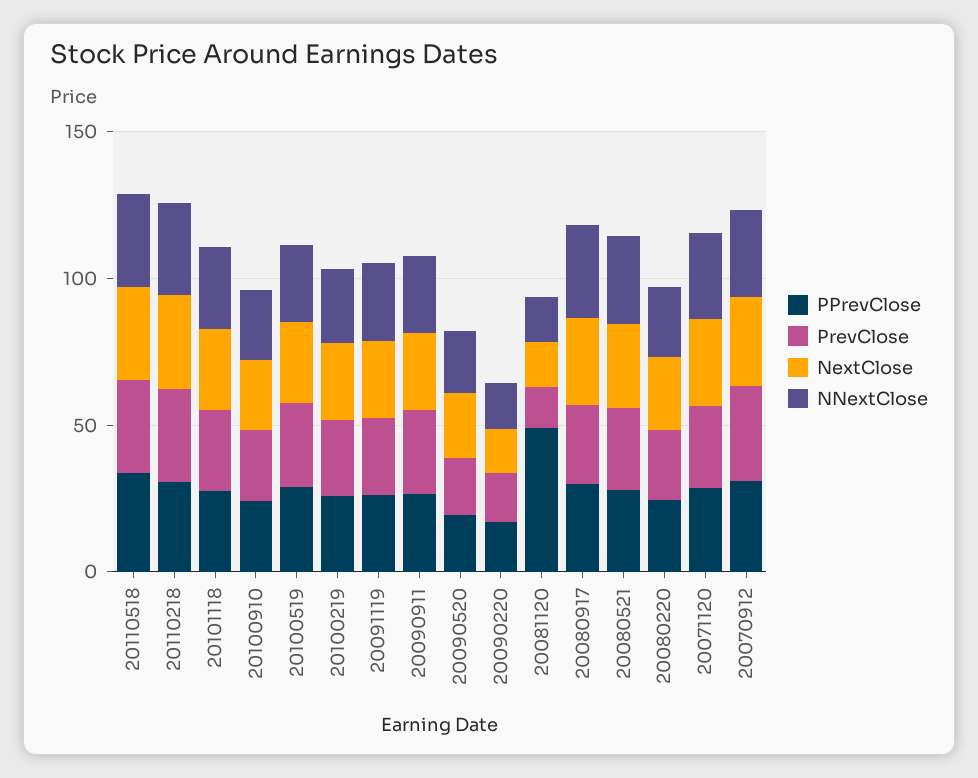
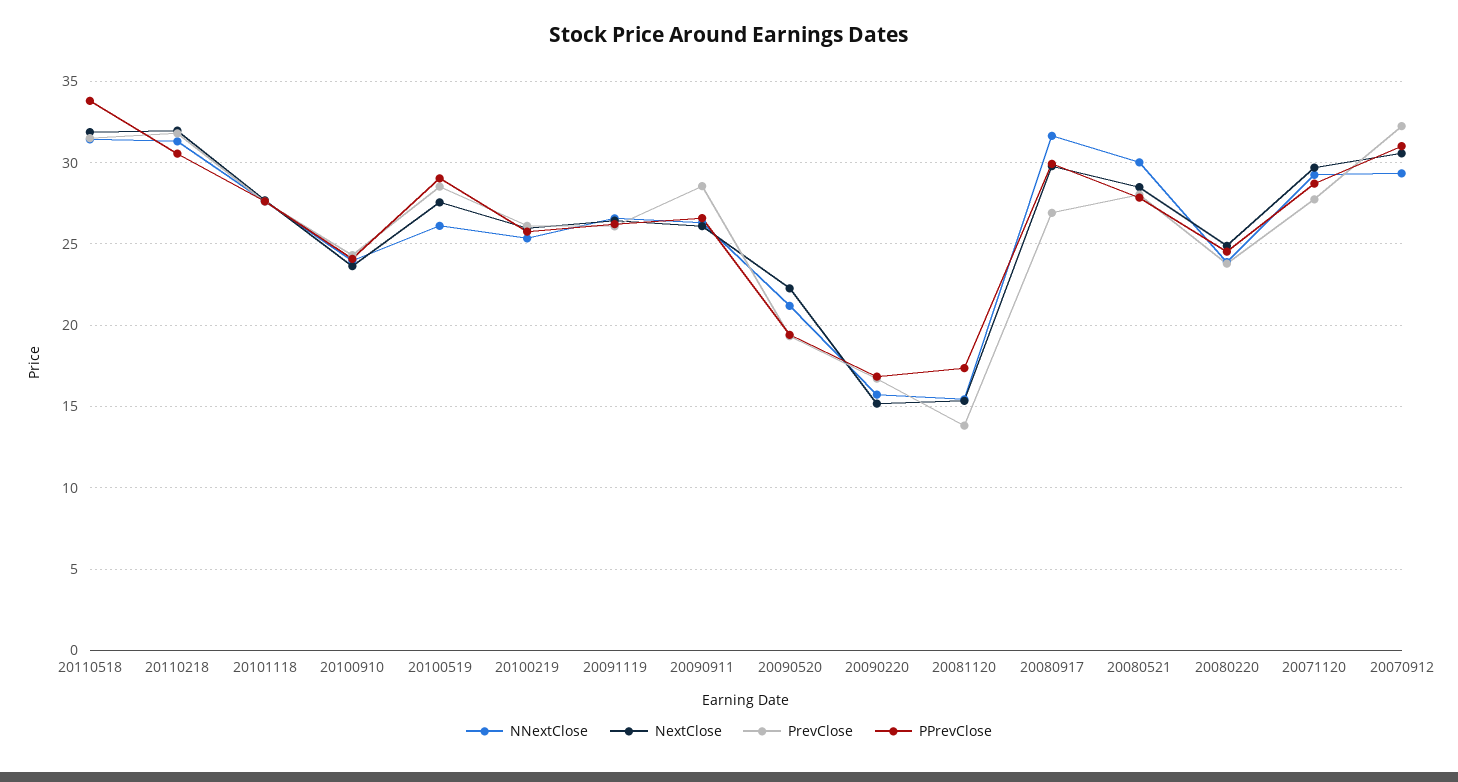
  {
    "PPrevClose": {
      "20110518": 34,
      "20110218": 30.5,
      "20101118": 27.5,
      "20100910": 24,
      "20100519": 29,
      "20100219": 26,
      "20091119": 26,
      "20090911": 26.5,
      "20090520": 19.5,
      "20090220": 17,
-     "20081120": 50,
+     "20081120": 17.5,
      "20080917": 30,
      "20080521": 28,
      "20080220": 24.5,
      "20071120": 28.5,
      "20070912": 31
    },
    "PrevClose": {
      "20110518": 31.5,
      "20110218": 32,
      "20101118": 27.5,
      "20100910": 24.5,
      "20100519": 28.5,
      "20100219": 26,
      "20091119": 26,
      "20090911": 28.5,
      "20090520": 19.5,
      "20090220": 16.5,
      "20081120": 14,
      "20080917": 27,
      "20080521": 28,
      "20080220": 24,
      "20071120": 27.5,
      "20070912": 32
    },
    "NextClose": {
      "20110518": 32,
      "20110218": 32,
      "20101118": 27.5,
      "20100910": 23.5,
      "20100519": 27.5,
      "20100219": 26,
      "20091119": 26.5,
      "20090911": 26,
      "20090520": 22.5,
      "20090220": 15,
      "20081120": 15.5,
      "20080917": 30,
      "20080521": 28.5,
      "20080220": 25,
      "20071120": 29.5,
      "20070912": 30.5
    },
    "NNextClose": {
      "20110518": 31.5,
      "20110218": 31.5,
      "20101118": 27.5,
      "20100910": 24,
      "20100519": 26,
      "20100219": 25.5,
      "20091119": 26.5,
      "20090911": 26.5,
      "20090520": 21,
      "20090220": 15.5,
      "20081120": 15.5,
      "20080917": 31.5,
      "20080521": 30,
      "20080220": 24,
      "20071120": 29,
      "20070912": 29.5
    }
  }

